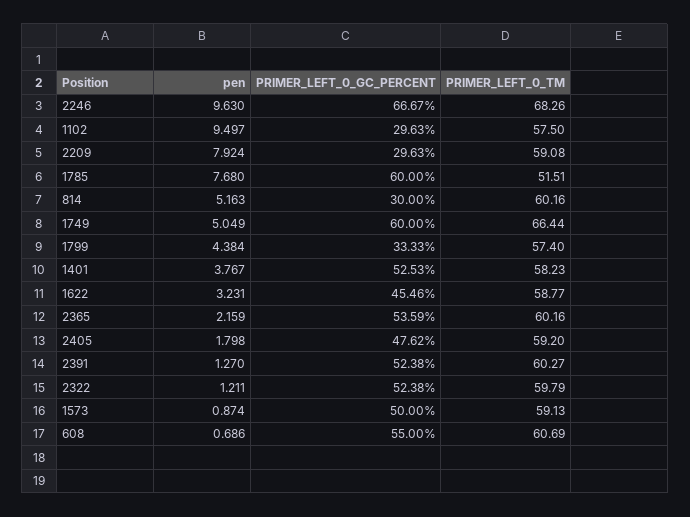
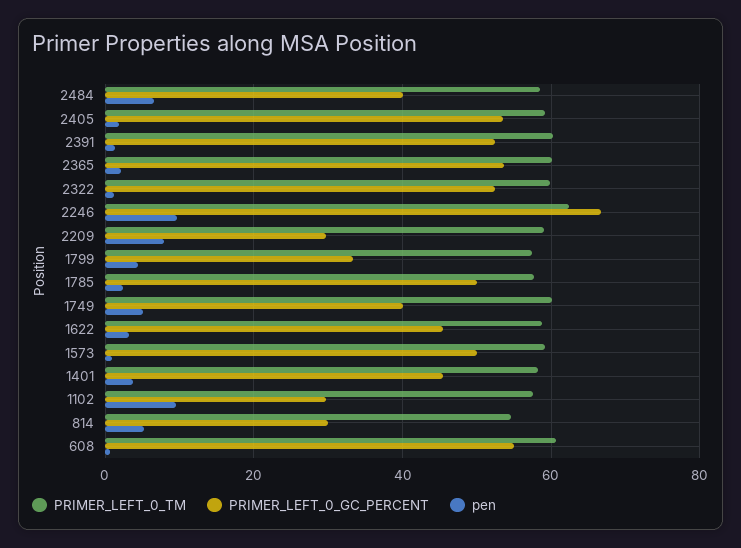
  {
    "pen": {
      "2246": 9.63,
      "1102": 9.497,
      "2209": 7.924,
-     "1785": 7.68,
+     "1785": 2,
      "814": 5.163,
      "1749": 5.049,
      "1799": 4.384,
      "1401": 3.767,
      "1622": 3.231,
      "2365": 2.159,
      "2405": 1.798,
      "2391": 1.27,
      "2322": 1.211,
      "1573": 0.874,
-     "608": 0.686
+     "608": 0.686,
+     "2484": 6
    },
    "PRIMER_LEFT_0_GC_PERCENT": {
      "2246": 66.67,
      "1102": 29.63,
      "2209": 29.63,
-     "1785": 60,
+     "1785": 50,
      "814": 30,
-     "1749": 60,
+     "1749": 40,
      "1799": 33.33,
-     "1401": 52.53,
+     "1401": 46,
      "1622": 45.46,
      "2365": 53.59,
-     "2405": 47.62,
+     "2405": 54,
      "2391": 52.38,
      "2322": 52.38,
      "1573": 50,
-     "608": 55
+     "608": 55,
+     "2484": 40
    },
    "PRIMER_LEFT_0_TM": {
-     "2246": 68.26,
+     "2246": 62,
      "1102": 57.5,
      "2209": 59.08,
-     "1785": 51.51,
+     "1785": 58,
-     "814": 60.16,
+     "814": 54,
-     "1749": 66.44,
+     "1749": 60,
      "1799": 57.4,
      "1401": 58.23,
      "1622": 58.77,
      "2365": 60.16,
      "2405": 59.2,
      "2391": 60.27,
      "2322": 59.79,
      "1573": 59.13,
-     "608": 60.69
+     "608": 60.69,
+     "2484": 58
    }
  }

